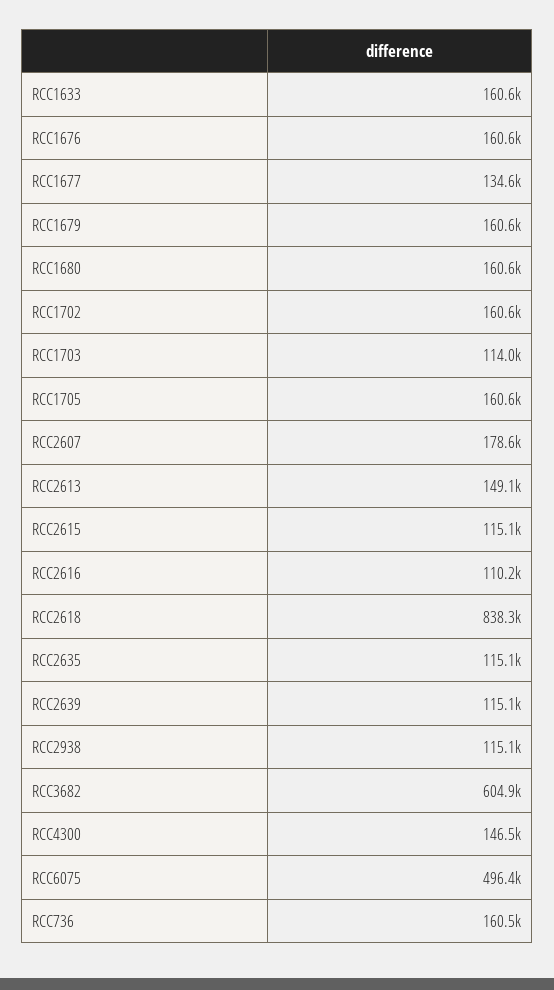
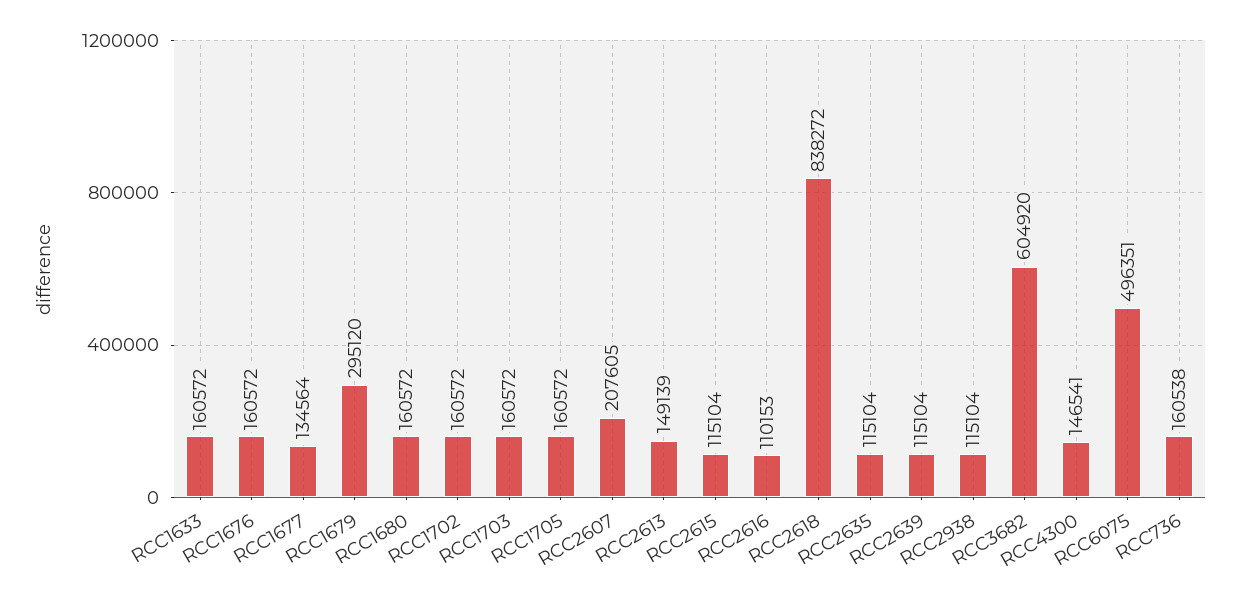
  {
    "RCC1633": 160572,
    "RCC1676": 160572,
    "RCC1677": 134564,
-   "RCC1679": 160600,
+   "RCC1679": 295120,
    "RCC1680": 160572,
    "RCC1702": 160572,
-   "RCC1703": 114000,
+   "RCC1703": 160572,
    "RCC1705": 160572,
-   "RCC2607": 178600,
+   "RCC2607": 207605,
    "RCC2613": 149139,
    "RCC2615": 115104,
    "RCC2616": 110153,
    "RCC2618": 838272,
    "RCC2635": 115104,
    "RCC2639": 115104,
    "RCC2938": 115104,
    "RCC3682": 604920,
    "RCC4300": 146541,
    "RCC6075": 496351,
    "RCC736": 160538
  }

